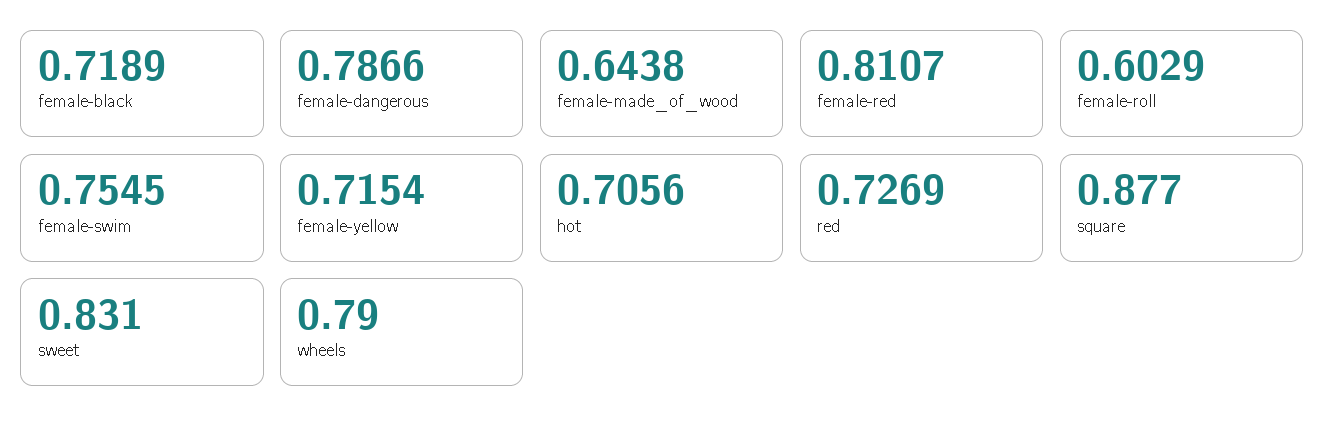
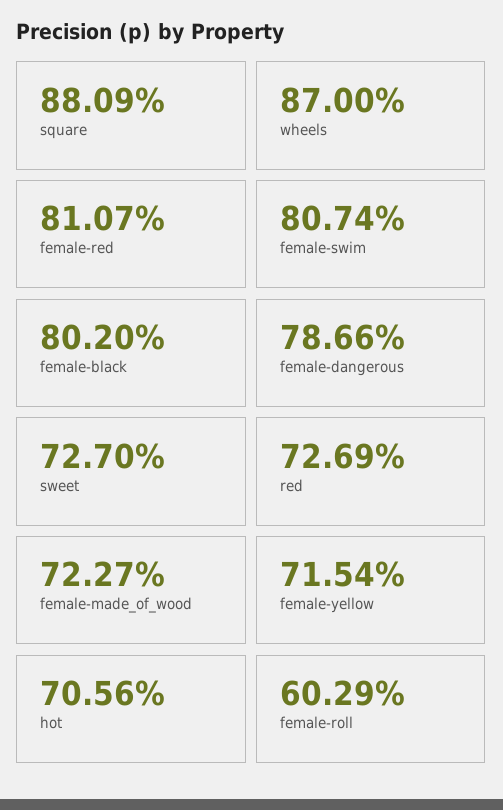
  {
-   "female-black": 0.7189,
+   "female-black": 0.802,
    "female-dangerous": 0.7866,
-   "female-made_of_wood": 0.6438,
+   "female-made_of_wood": 0.7227,
    "female-red": 0.8107,
    "female-roll": 0.6029,
-   "female-swim": 0.7545,
+   "female-swim": 0.8074,
    "female-yellow": 0.7154,
    "hot": 0.7056,
    "red": 0.7269,
-   "square": 0.877,
+   "square": 0.8809,
-   "sweet": 0.831,
+   "sweet": 0.727,
-   "wheels": 0.79
+   "wheels": 0.87
  }

